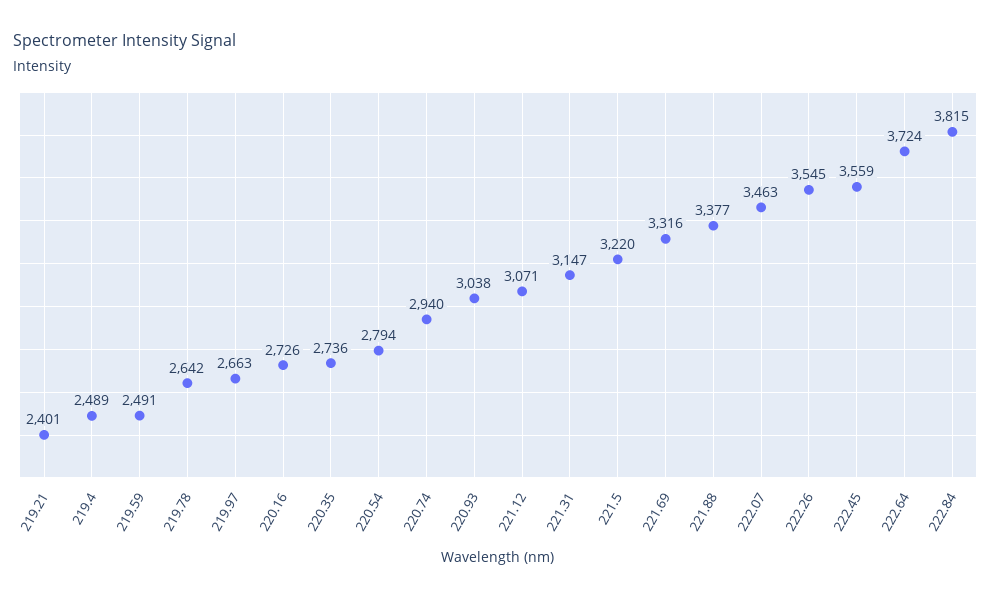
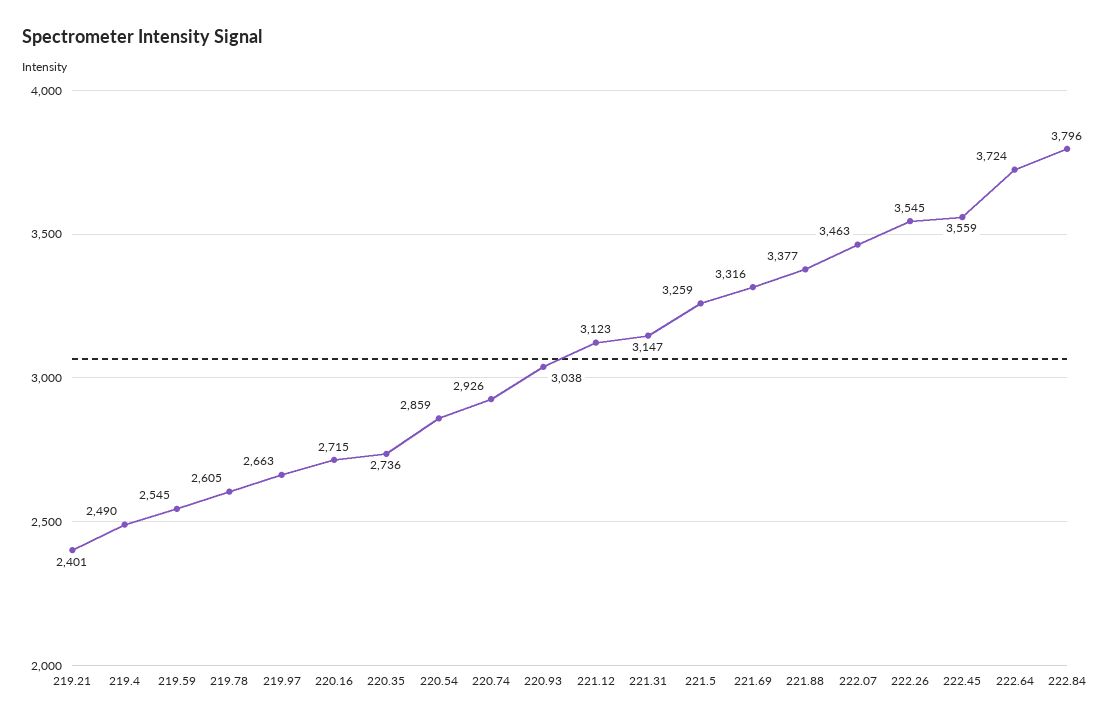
  {
    "219.21": 2401,
-   "219.4": 2489,
+   "219.4": 2490,
-   "219.59": 2491,
+   "219.59": 2545,
-   "219.78": 2642,
+   "219.78": 2605,
    "219.97": 2663,
-   "220.16": 2726,
+   "220.16": 2715,
    "220.35": 2736,
-   "220.54": 2794,
+   "220.54": 2859,
-   "220.74": 2940,
+   "220.74": 2926,
    "220.93": 3038,
-   "221.12": 3071,
+   "221.12": 3123,
    "221.31": 3147,
-   "221.5": 3220,
+   "221.5": 3259,
    "221.69": 3316,
    "221.88": 3377,
    "222.07": 3463,
    "222.26": 3545,
    "222.45": 3559,
    "222.64": 3724,
-   "222.84": 3815
+   "222.84": 3796
  }

